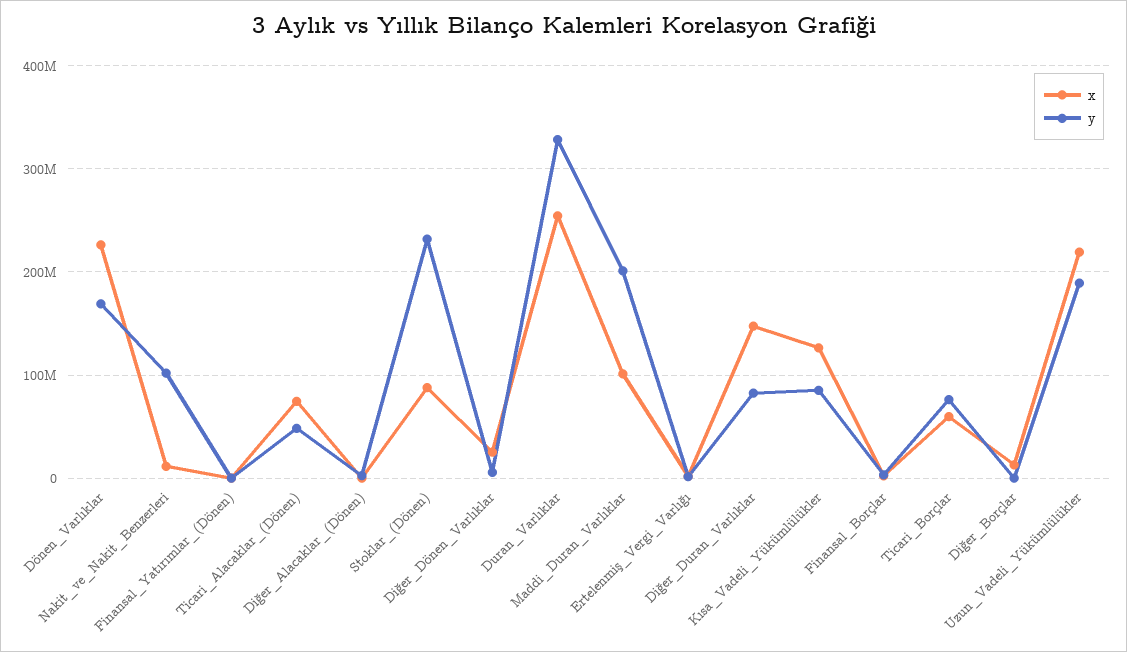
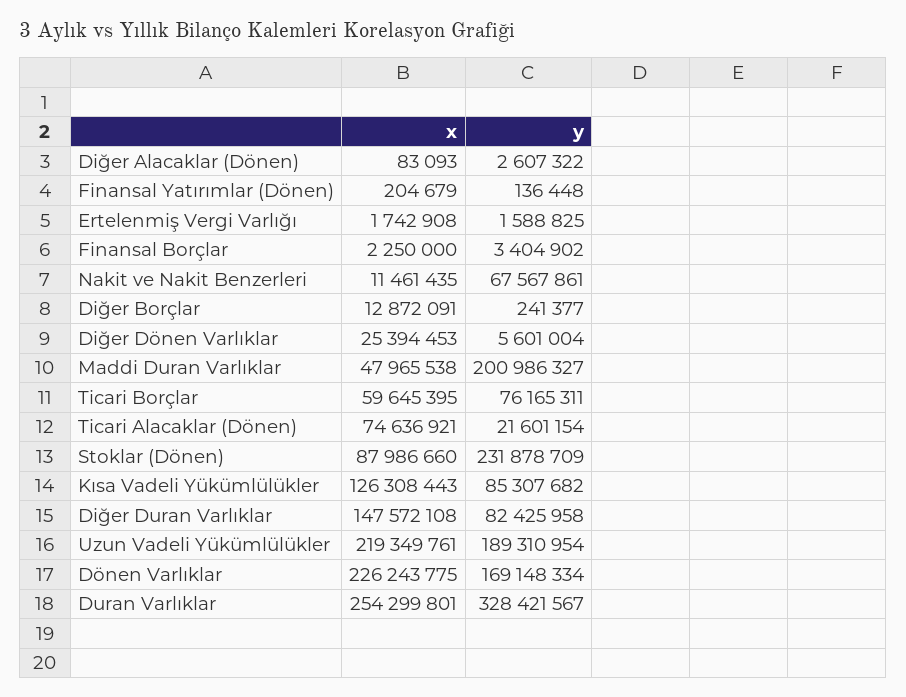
  {
    "x": {
      "Dönen_Varlıklar": 226243775,
      "Nakit_ve_Nakit_Benzerleri": 11461435,
      "Finansal_Yatırımlar_(Dönen)": 204679,
      "Ticari_Alacaklar_(Dönen)": 74636921,
      "Diğer_Alacaklar_(Dönen)": 83093,
      "Stoklar_(Dönen)": 87986660,
      "Diğer_Dönen_Varlıklar": 25394453,
      "Duran_Varlıklar": 254299801,
-     "Maddi_Duran_Varlıklar": 100000000,
+     "Maddi_Duran_Varlıklar": 47965538,
      "Ertelenmiş_Vergi_Varlığı": 1742908,
      "Diğer_Duran_Varlıklar": 147572108,
      "Kısa_Vadeli_Yükümlülükler": 126308443,
      "Finansal_Borçlar": 2250000,
      "Ticari_Borçlar": 59645395,
      "Diğer_Borçlar": 12872091,
      "Uzun_Vadeli_Yükümlülükler": 219349761
    },
    "y": {
      "Dönen_Varlıklar": 169148334,
-     "Nakit_ve_Nakit_Benzerleri": 100000000,
+     "Nakit_ve_Nakit_Benzerleri": 67567861,
      "Finansal_Yatırımlar_(Dönen)": 136448,
-     "Ticari_Alacaklar_(Dönen)": 50000000,
+     "Ticari_Alacaklar_(Dönen)": 21601154,
      "Diğer_Alacaklar_(Dönen)": 2607322,
      "Stoklar_(Dönen)": 231878709,
      "Diğer_Dönen_Varlıklar": 5601004,
      "Duran_Varlıklar": 328421567,
      "Maddi_Duran_Varlıklar": 200986327,
      "Ertelenmiş_Vergi_Varlığı": 1588825,
      "Diğer_Duran_Varlıklar": 82425958,
      "Kısa_Vadeli_Yükümlülükler": 85307682,
      "Finansal_Borçlar": 3404902,
      "Ticari_Borçlar": 76165311,
      "Diğer_Borçlar": 241377,
      "Uzun_Vadeli_Yükümlülükler": 189310954
    }
  }

